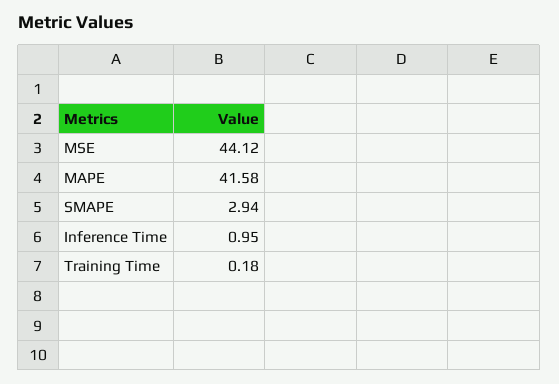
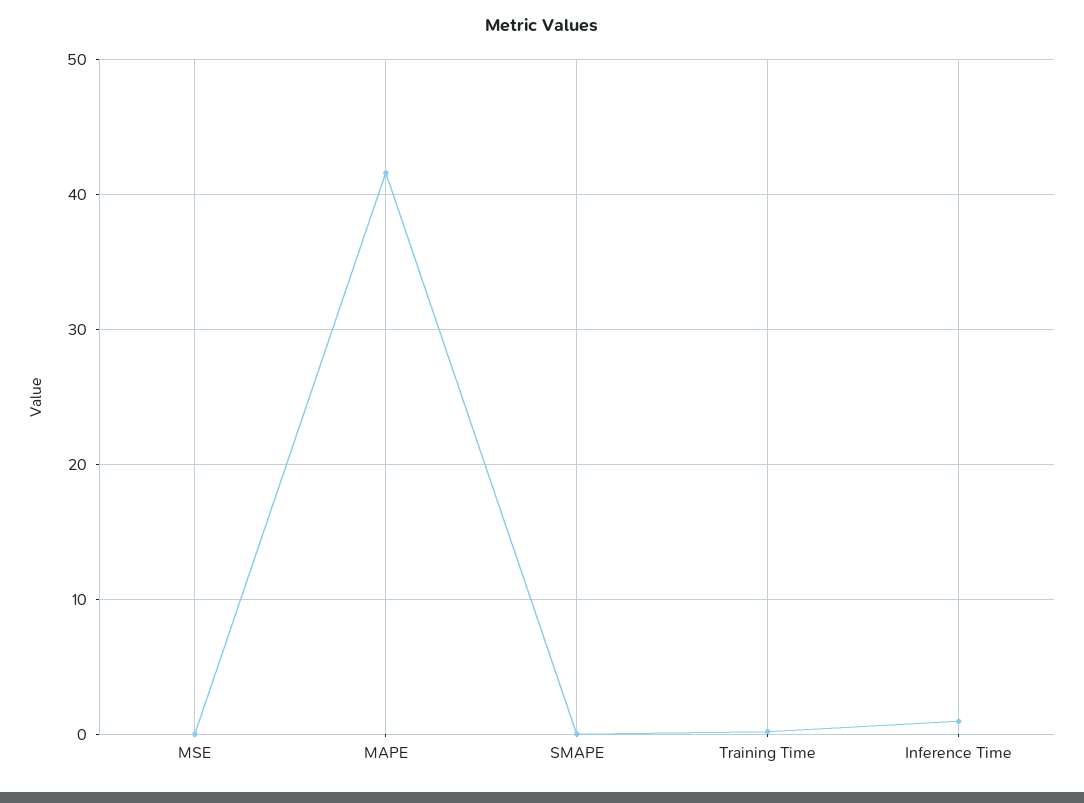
  {
-   "MSE": 44.12,
+   "MSE": 0,
    "MAPE": 41.58,
-   "SMAPE": 2.94,
+   "SMAPE": 0,
    "Inference Time": 0.95,
    "Training Time": 0.18
  }

